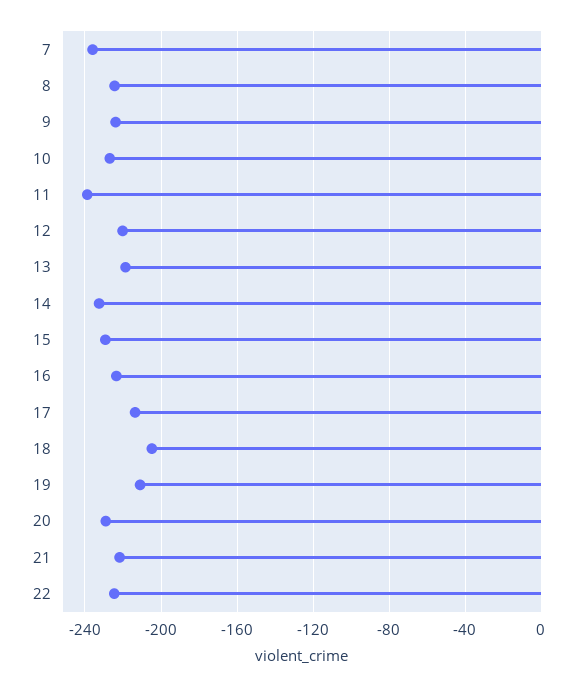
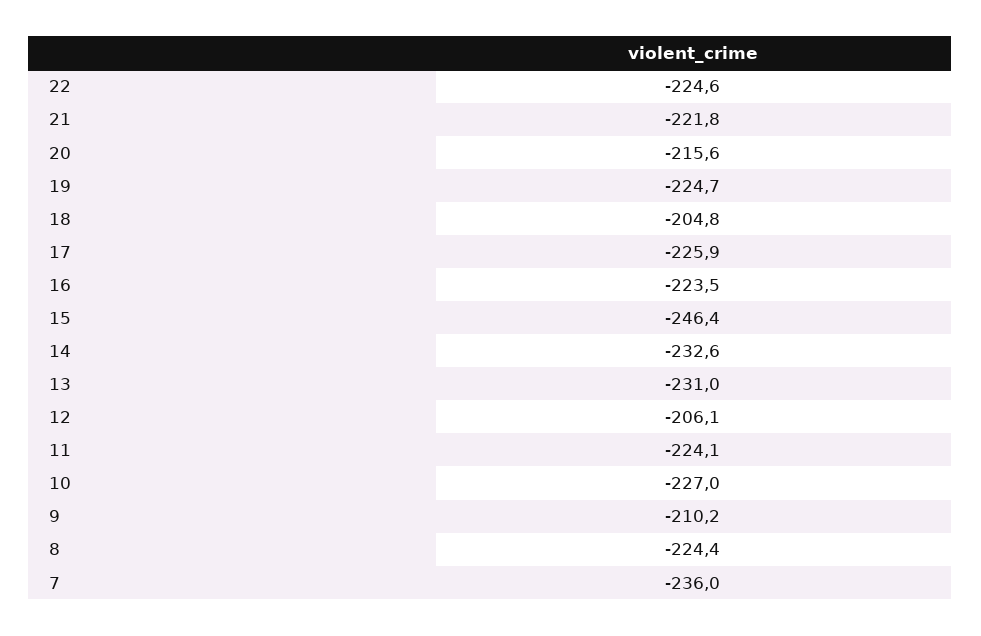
  {
    "7": -236,
    "8": -224.4,
-   "9": -225,
+   "9": -210.2,
    "10": -227,
-   "11": -240,
+   "11": -224.1,
-   "12": -220,
+   "12": -206.1,
-   "13": -220,
+   "13": -231,
    "14": -232.6,
-   "15": -230,
+   "15": -246.4,
    "16": -223.5,
-   "17": -215,
+   "17": -225.9,
    "18": -204.8,
-   "19": -210,
+   "19": -224.7,
-   "20": -230,
+   "20": -215.6,
    "21": -221.8,
    "22": -224.6
  }

